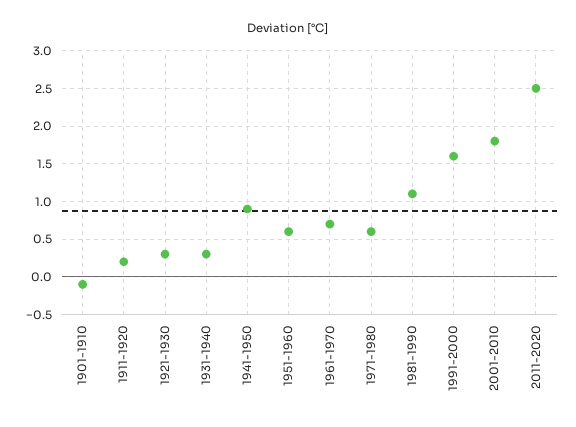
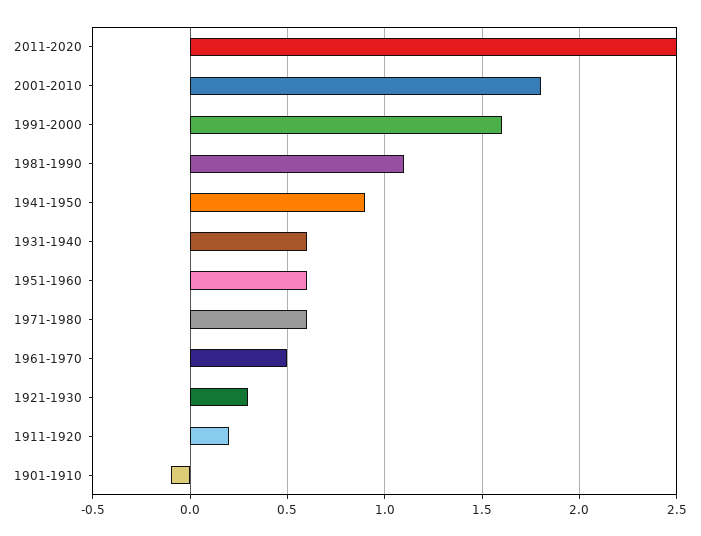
  {
    "1901-1910": -0.1,
    "1911-1920": 0.2,
    "1921-1930": 0.3,
-   "1931-1940": 0.3,
+   "1931-1940": 0.6,
    "1941-1950": 0.9,
    "1951-1960": 0.6,
-   "1961-1970": 0.7,
+   "1961-1970": 0.5,
    "1971-1980": 0.6,
    "1981-1990": 1.1,
    "1991-2000": 1.6,
    "2001-2010": 1.8,
    "2011-2020": 2.5
  }

